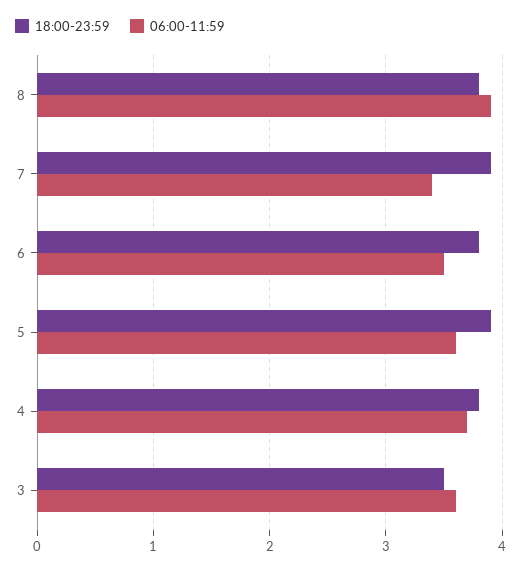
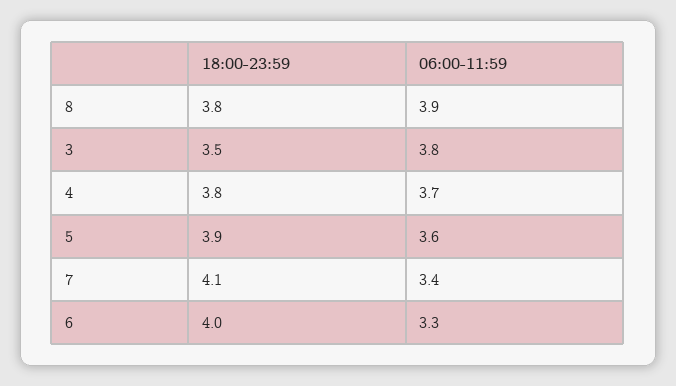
  {
    "18:00-23:59": {
      "8": 3.8,
-     "7": 3.9,
+     "7": 4.1,
-     "6": 3.8,
+     "6": 4,
      "5": 3.9,
      "4": 3.8,
      "3": 3.5
    },
    "06:00-11:59": {
      "8": 3.9,
      "7": 3.4,
-     "6": 3.5,
+     "6": 3.3,
      "5": 3.6,
      "4": 3.7,
-     "3": 3.6
+     "3": 3.8
    }
  }

